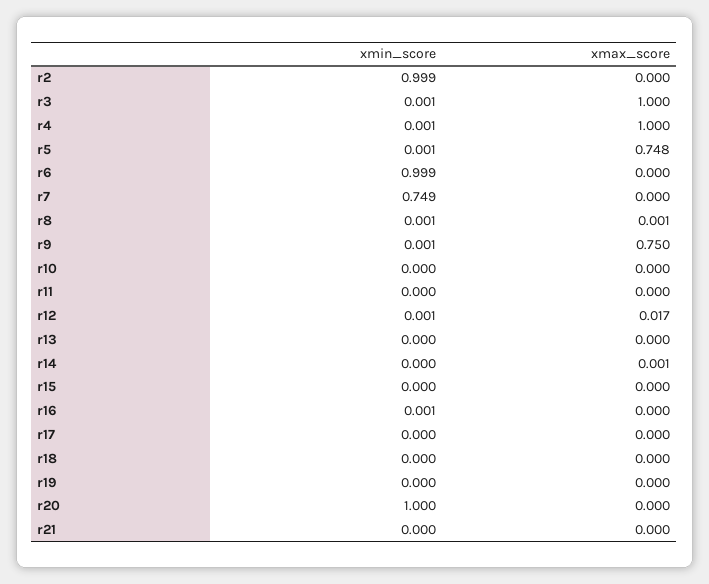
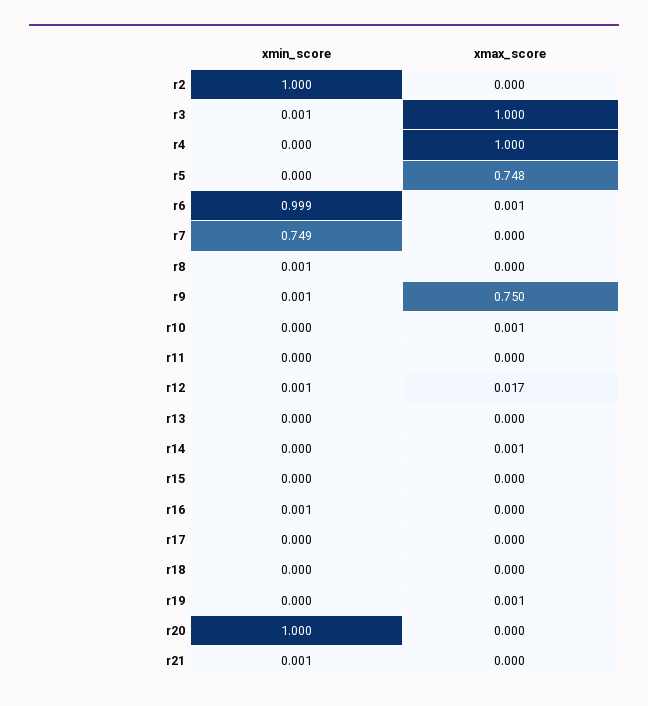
  {
    "xmin_score": {
-     "r2": 0.999,
+     "r2": 1,
      "r3": 0.001,
-     "r4": 0.001,
+     "r4": 0,
-     "r5": 0.001,
+     "r5": 0,
      "r6": 0.999,
      "r7": 0.749,
      "r8": 0.001,
      "r9": 0.001,
      "r10": 0,
      "r11": 0,
      "r12": 0.001,
      "r13": 0,
      "r14": 0,
      "r15": 0,
      "r16": 0.001,
      "r17": 0,
      "r18": 0,
      "r19": 0,
      "r20": 1,
-     "r21": 0
+     "r21": 0.001
    },
    "xmax_score": {
      "r2": 0,
      "r3": 1,
      "r4": 1,
      "r5": 0.748,
-     "r6": 0,
+     "r6": 0.001,
      "r7": 0,
-     "r8": 0.001,
+     "r8": 0,
      "r9": 0.75,
-     "r10": 0,
+     "r10": 0.001,
      "r11": 0,
      "r12": 0.017,
      "r13": 0,
      "r14": 0.001,
      "r15": 0,
      "r16": 0,
      "r17": 0,
      "r18": 0,
-     "r19": 0,
+     "r19": 0.001,
      "r20": 0,
      "r21": 0
    }
  }

